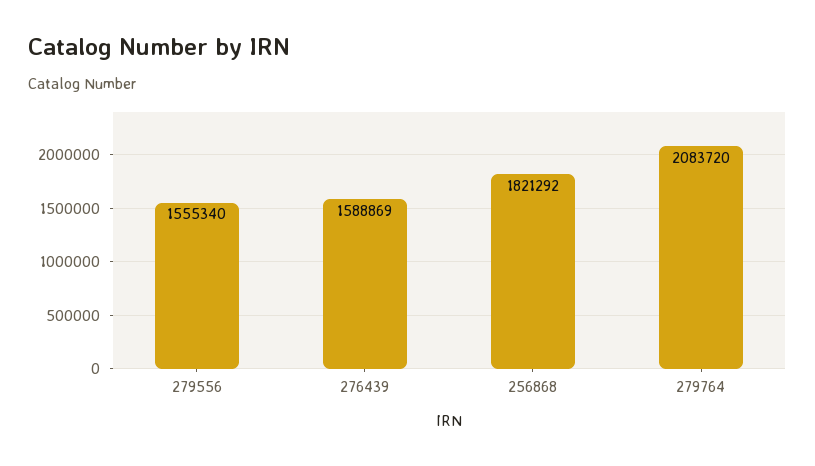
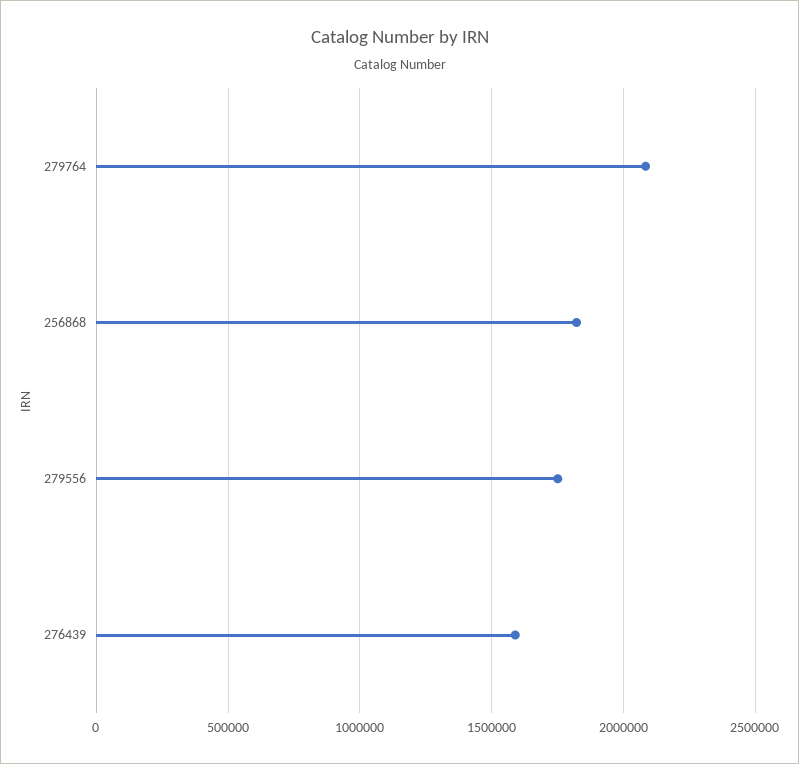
  {
-   "279556": 1555340,
+   "279556": 1750000,
    "276439": 1588869,
    "256868": 1821292,
    "279764": 2083720
  }

